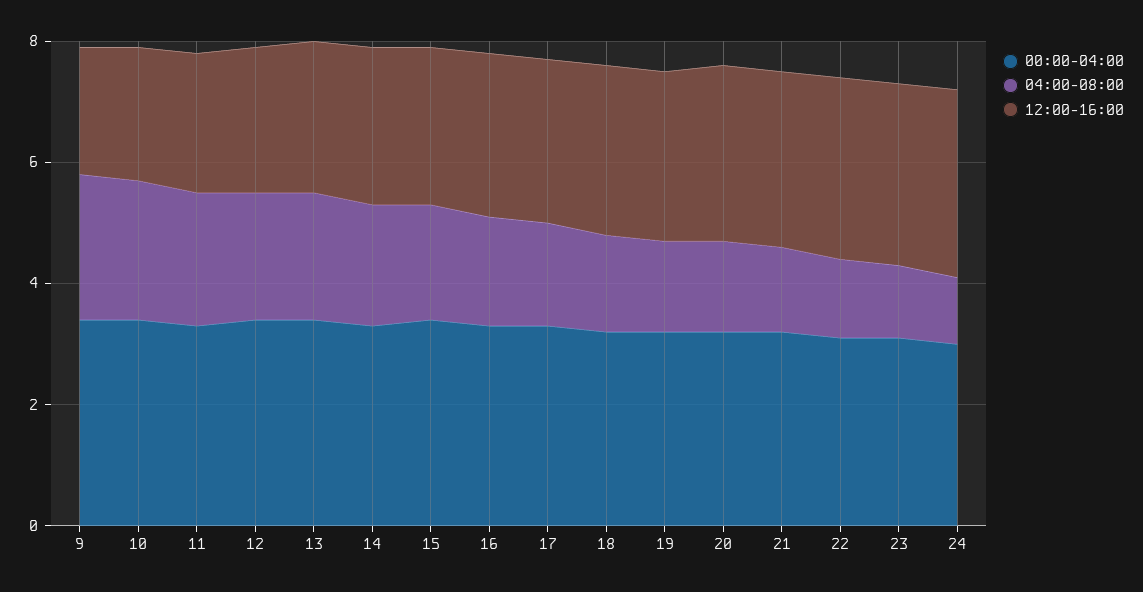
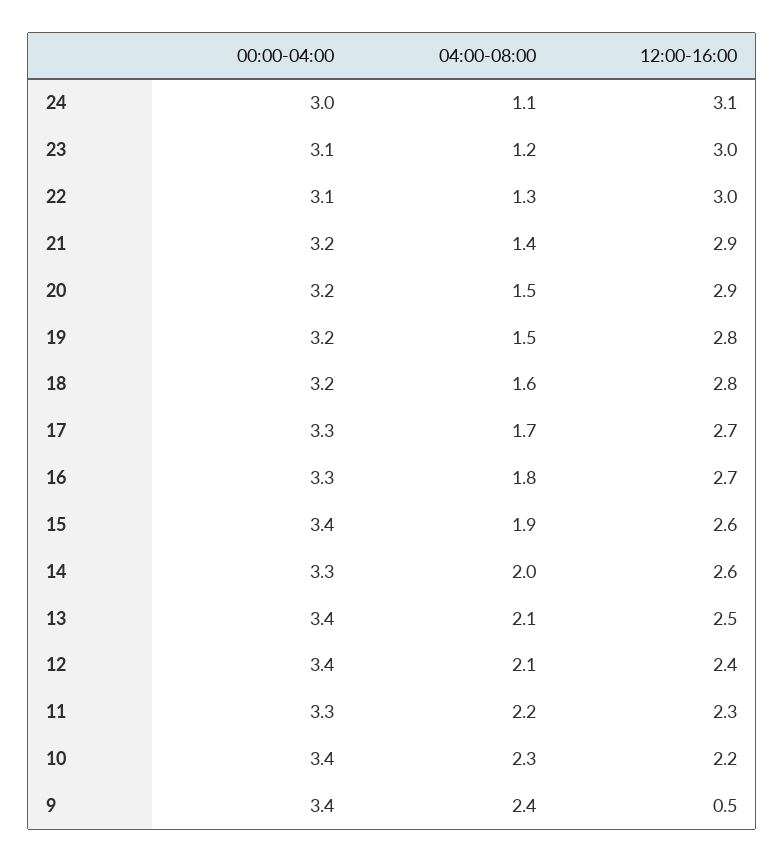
  {
    "00:00-04:00": {
      "9": 3.4,
      "10": 3.4,
      "11": 3.3,
      "12": 3.4,
      "13": 3.4,
      "14": 3.3,
      "15": 3.4,
      "16": 3.3,
      "17": 3.3,
      "18": 3.2,
      "19": 3.2,
      "20": 3.2,
      "21": 3.2,
      "22": 3.1,
      "23": 3.1,
      "24": 3
    },
    "04:00-08:00": {
      "9": 2.4,
      "10": 2.3,
      "11": 2.2,
      "12": 2.1,
      "13": 2.1,
      "14": 2,
      "15": 1.9,
      "16": 1.8,
      "17": 1.7,
      "18": 1.6,
      "19": 1.5,
      "20": 1.5,
      "21": 1.4,
      "22": 1.3,
      "23": 1.2,
      "24": 1.1
    },
    "12:00-16:00": {
-     "9": 2,
+     "9": 0.5,
      "10": 2.2,
      "11": 2.3,
      "12": 2.4,
      "13": 2.5,
      "14": 2.6,
      "15": 2.6,
      "16": 2.7,
      "17": 2.7,
      "18": 2.8,
      "19": 2.8,
      "20": 2.9,
      "21": 2.9,
      "22": 3,
      "23": 3,
      "24": 3.1
    }
  }

